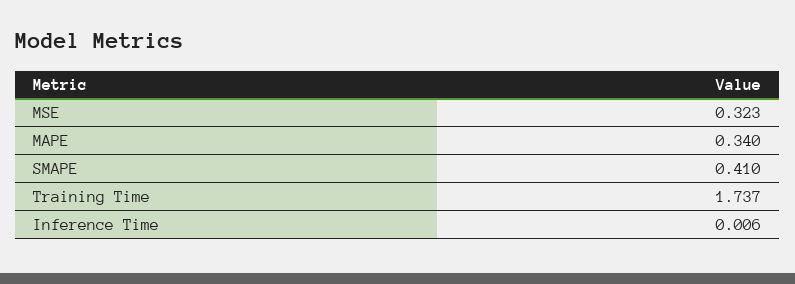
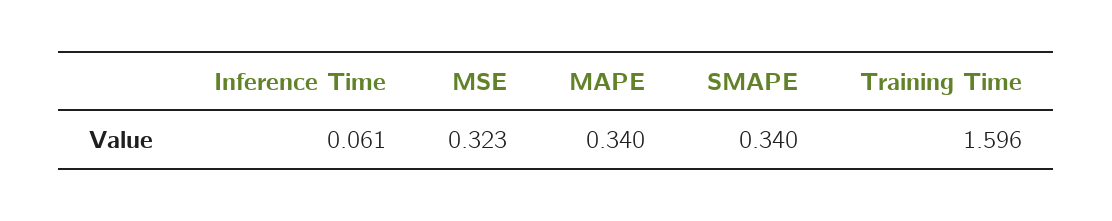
  {
    "MSE": 0.323,
    "MAPE": 0.34,
-   "SMAPE": 0.41,
+   "SMAPE": 0.34,
-   "Training Time": 1.737,
+   "Training Time": 1.596,
-   "Inference Time": 0.006
+   "Inference Time": 0.061
  }

